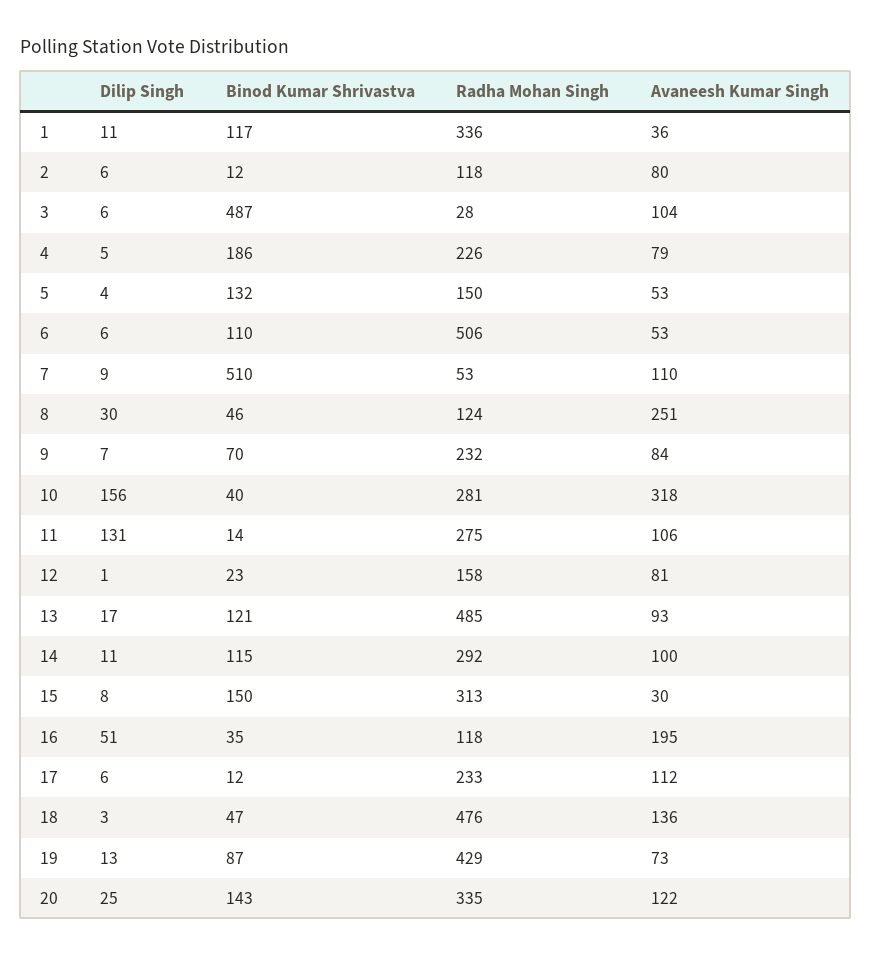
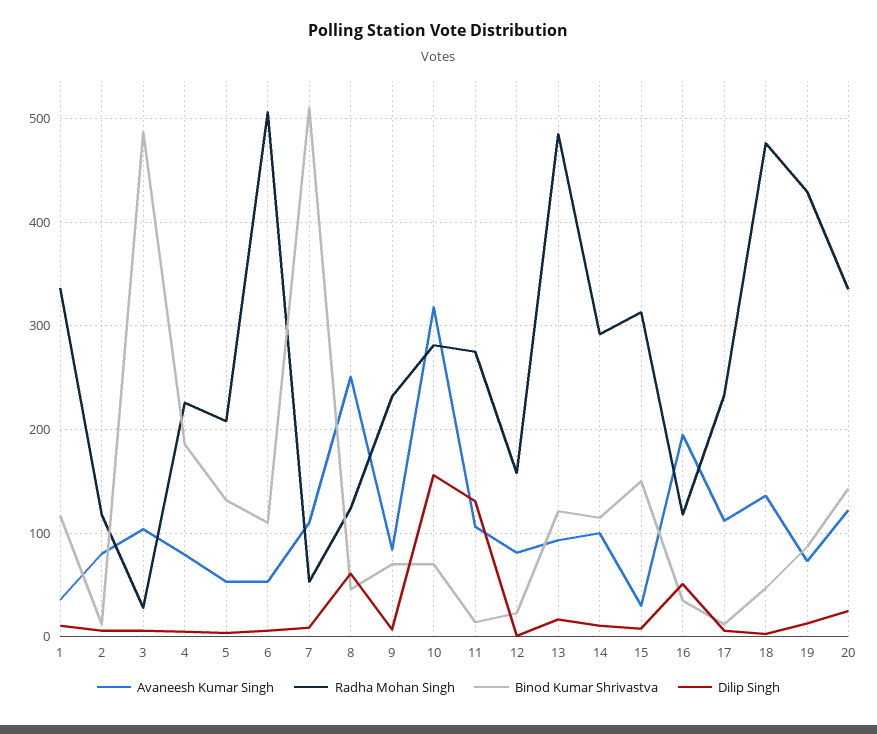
  {
    "Dilip Singh": {
      "1": 11,
      "2": 6,
      "3": 6,
      "4": 5,
      "5": 4,
      "6": 6,
      "7": 9,
-     "8": 30,
+     "8": 60,
      "9": 7,
      "10": 156,
      "11": 131,
      "12": 1,
      "13": 17,
      "14": 11,
      "15": 8,
      "16": 51,
      "17": 6,
      "18": 3,
      "19": 13,
      "20": 25
    },
    "Binod Kumar Shrivastva": {
      "1": 117,
      "2": 12,
      "3": 487,
      "4": 186,
      "5": 132,
      "6": 110,
      "7": 510,
      "8": 46,
      "9": 70,
-     "10": 40,
+     "10": 70,
      "11": 14,
      "12": 23,
      "13": 121,
      "14": 115,
      "15": 150,
      "16": 35,
      "17": 12,
      "18": 47,
      "19": 87,
      "20": 143
    },
    "Radha Mohan Singh": {
      "1": 336,
      "2": 118,
      "3": 28,
      "4": 226,
-     "5": 150,
+     "5": 210,
      "6": 506,
      "7": 53,
      "8": 124,
      "9": 232,
      "10": 281,
      "11": 275,
      "12": 158,
      "13": 485,
      "14": 292,
      "15": 313,
      "16": 118,
      "17": 233,
      "18": 476,
      "19": 429,
      "20": 335
    },
    "Avaneesh Kumar Singh": {
      "1": 36,
      "2": 80,
      "3": 104,
      "4": 79,
      "5": 53,
      "6": 53,
      "7": 110,
      "8": 251,
      "9": 84,
      "10": 318,
      "11": 106,
      "12": 81,
      "13": 93,
      "14": 100,
      "15": 30,
      "16": 195,
      "17": 112,
      "18": 136,
      "19": 73,
      "20": 122
    }
  }

